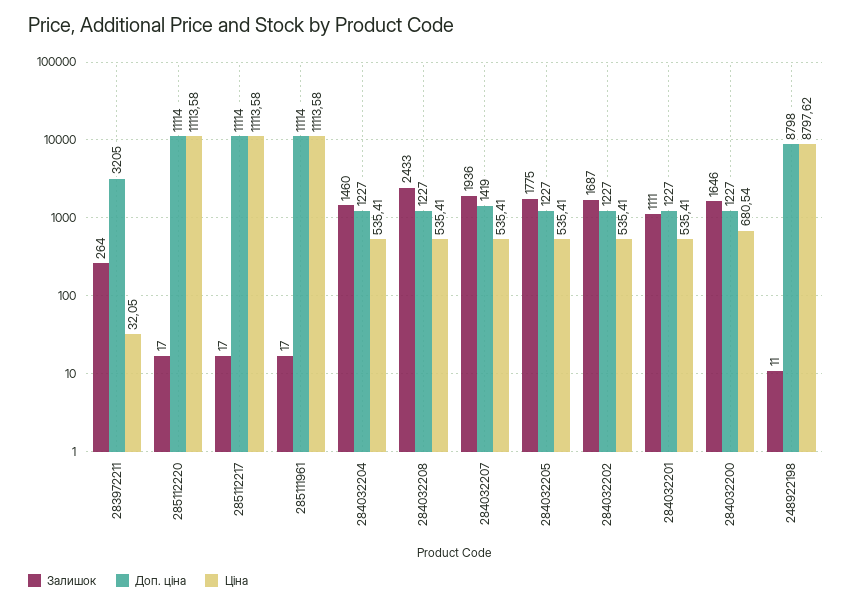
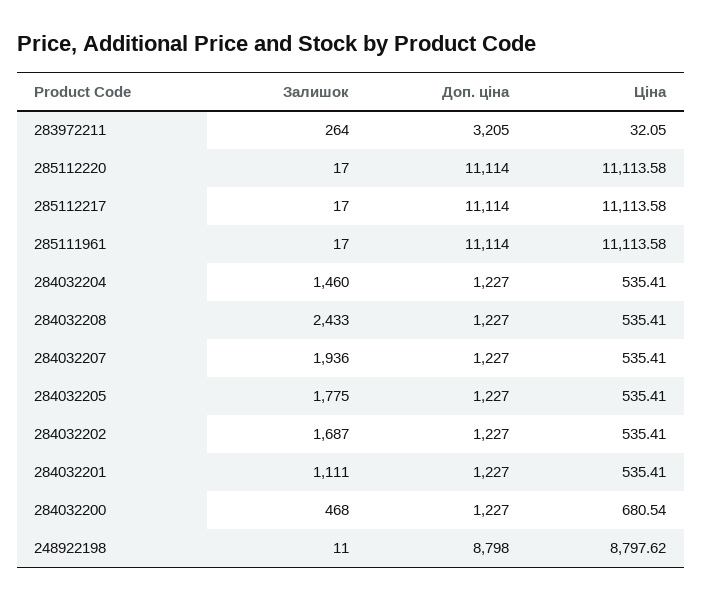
  {
    "Залишок": {
      "283972211": 264,
      "285112220": 17,
      "285112217": 17,
      "285111961": 17,
      "284032204": 1460,
      "284032208": 2433,
      "284032207": 1936,
      "284032205": 1775,
      "284032202": 1687,
      "284032201": 1111,
-     "284032200": 1646,
+     "284032200": 468,
      "248922198": 11
    },
    "Доп. ціна": {
      "283972211": 3205,
      "285112220": 11114,
      "285112217": 11114,
      "285111961": 11114,
      "284032204": 1227,
      "284032208": 1227,
-     "284032207": 1419,
+     "284032207": 1227,
      "284032205": 1227,
      "284032202": 1227,
      "284032201": 1227,
      "284032200": 1227,
      "248922198": 8798
    },
    "Ціна": {
      "283972211": 32.05,
      "285112220": 11113.58,
      "285112217": 11113.58,
      "285111961": 11113.58,
      "284032204": 535.41,
      "284032208": 535.41,
      "284032207": 535.41,
      "284032205": 535.41,
      "284032202": 535.41,
      "284032201": 535.41,
      "284032200": 680.54,
      "248922198": 8797.62
    }
  }

